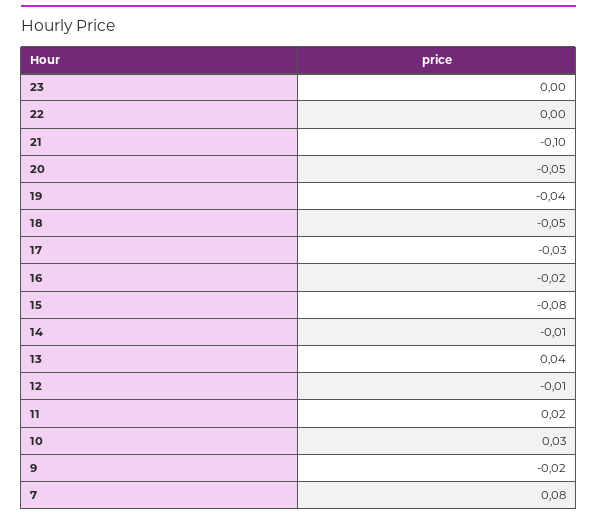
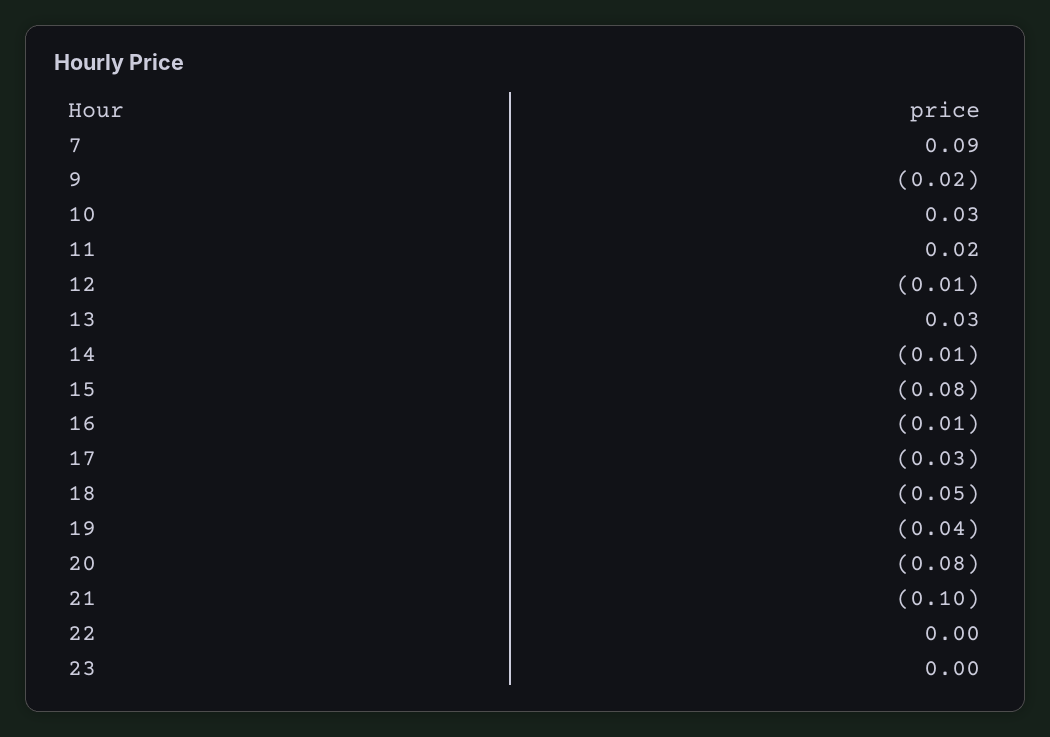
  {
    "23": 0,
    "22": 0,
    "21": -0.1,
-   "20": -0.05,
+   "20": -0.08,
    "19": -0.04,
    "18": -0.05,
    "17": -0.03,
-   "16": -0.02,
+   "16": -0.01,
    "15": -0.08,
    "14": -0.01,
-   "13": 0.04,
+   "13": 0.03,
    "12": -0.01,
    "11": 0.02,
    "10": 0.03,
    "9": -0.02,
-   "7": 0.08
+   "7": 0.09
  }

